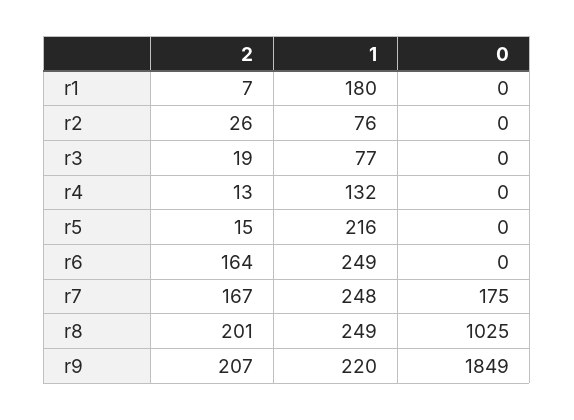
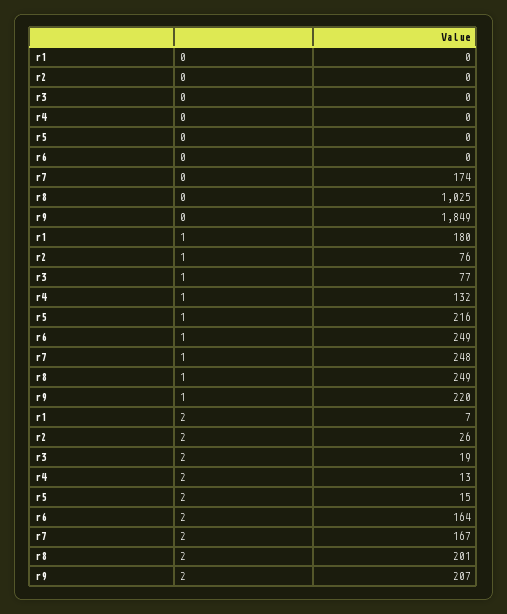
  {
    "2": {
      "r1": 7,
      "r2": 26,
      "r3": 19,
      "r4": 13,
      "r5": 15,
      "r6": 164,
      "r7": 167,
      "r8": 201,
      "r9": 207
    },
    "1": {
      "r1": 180,
      "r2": 76,
      "r3": 77,
      "r4": 132,
      "r5": 216,
      "r6": 249,
      "r7": 248,
      "r8": 249,
      "r9": 220
    },
    "0": {
      "r1": 0,
      "r2": 0,
      "r3": 0,
      "r4": 0,
      "r5": 0,
      "r6": 0,
-     "r7": 175,
+     "r7": 174,
      "r8": 1025,
      "r9": 1849
    }
  }

